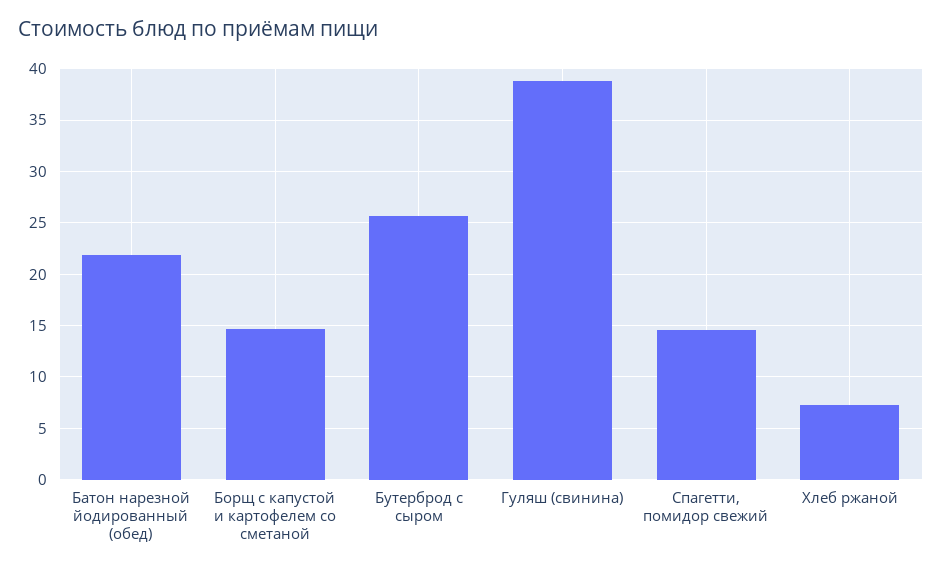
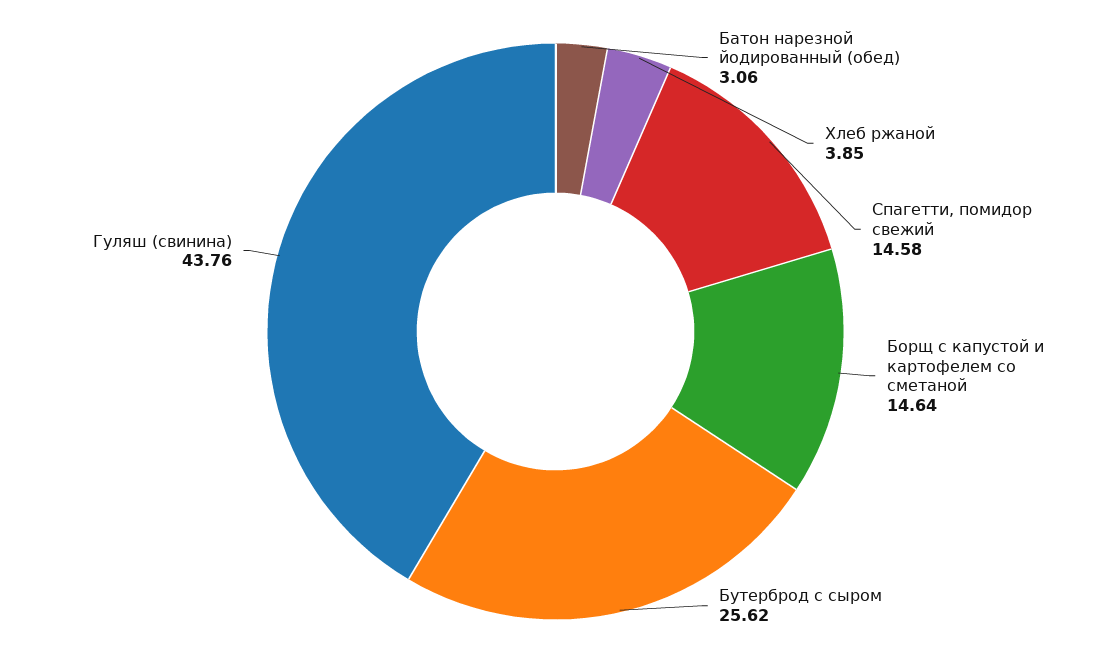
  {
-   "Батон нарезной йодированный (обед)": 22,
+   "Батон нарезной йодированный (обед)": 3.06,
    "Борщ с капустой и картофелем со сметаной": 14.64,
    "Бутерброд с сыром": 25.62,
-   "Гуляш (свинина)": 39,
+   "Гуляш (свинина)": 43.76,
    "Спагетти, помидор свежий": 14.58,
-   "Хлеб ржаной": 7
+   "Хлеб ржаной": 3.85
  }

